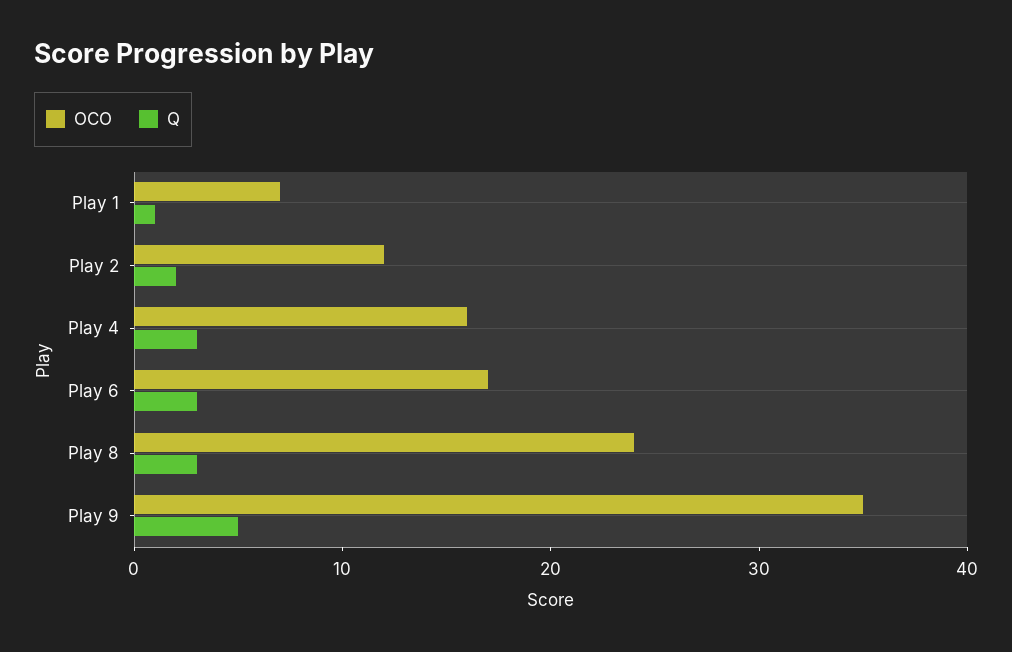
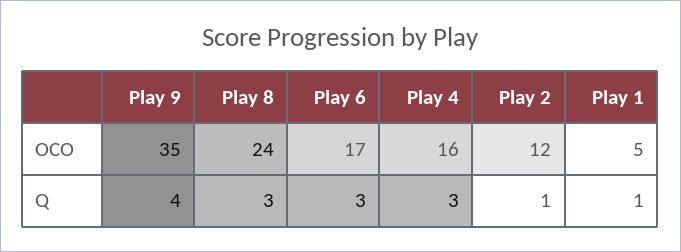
  {
    "OCO": {
-     "Play 1": 7,
+     "Play 1": 5,
      "Play 2": 12,
      "Play 4": 16,
      "Play 6": 17,
      "Play 8": 24,
      "Play 9": 35
    },
    "Q": {
      "Play 1": 1,
-     "Play 2": 2,
+     "Play 2": 1,
      "Play 4": 3,
      "Play 6": 3,
      "Play 8": 3,
-     "Play 9": 5
+     "Play 9": 4
    }
  }

